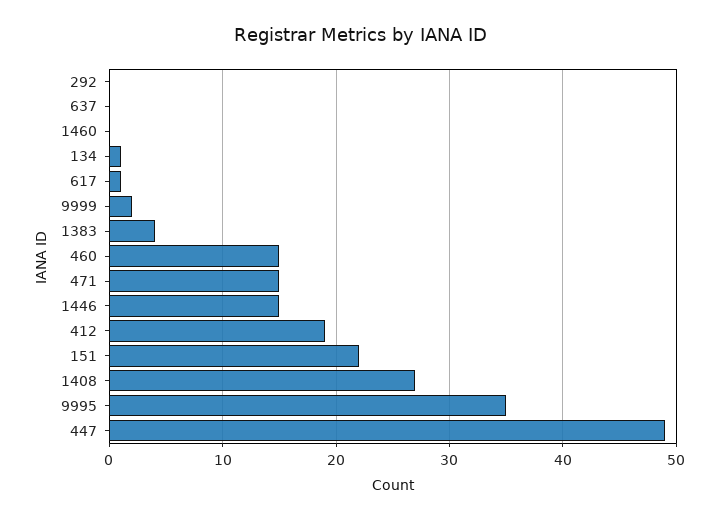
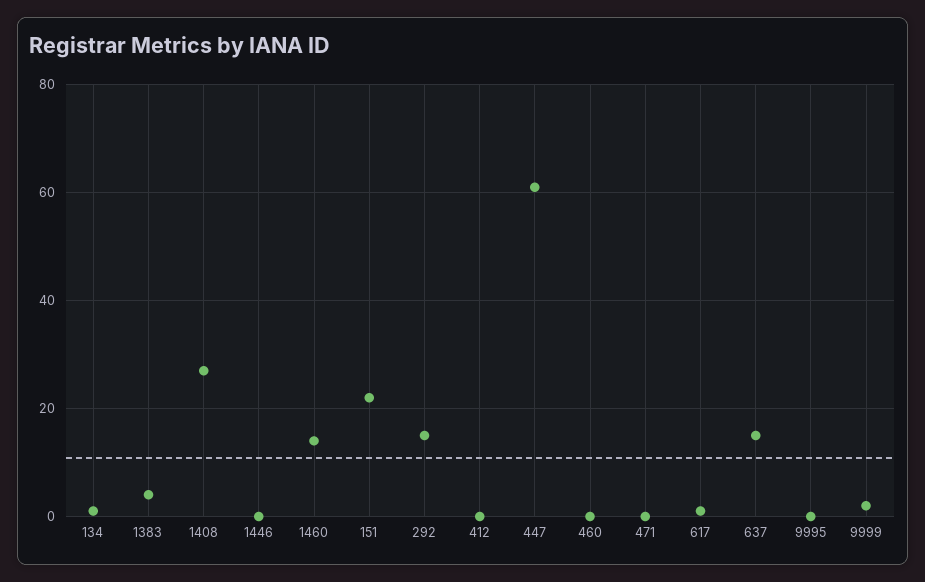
  {
-   "292": 0,
+   "292": 15,
-   "637": 0,
+   "637": 15,
-   "1460": 0,
+   "1460": 15,
    "134": 1,
    "617": 1,
    "9999": 2,
    "1383": 4,
-   "460": 15,
+   "460": 0,
-   "471": 15,
+   "471": 0,
-   "1446": 15,
+   "1446": 0,
-   "412": 19,
+   "412": 0,
    "151": 22,
    "1408": 27,
-   "9995": 35,
+   "9995": 0,
-   "447": 49
+   "447": 60
  }

